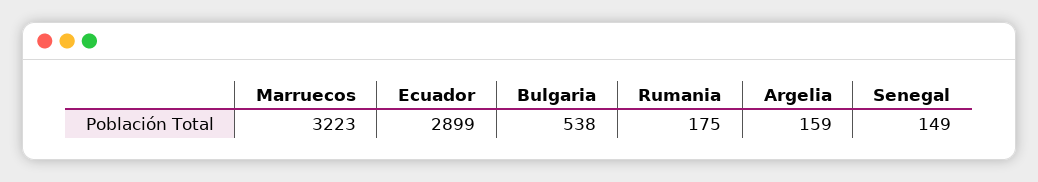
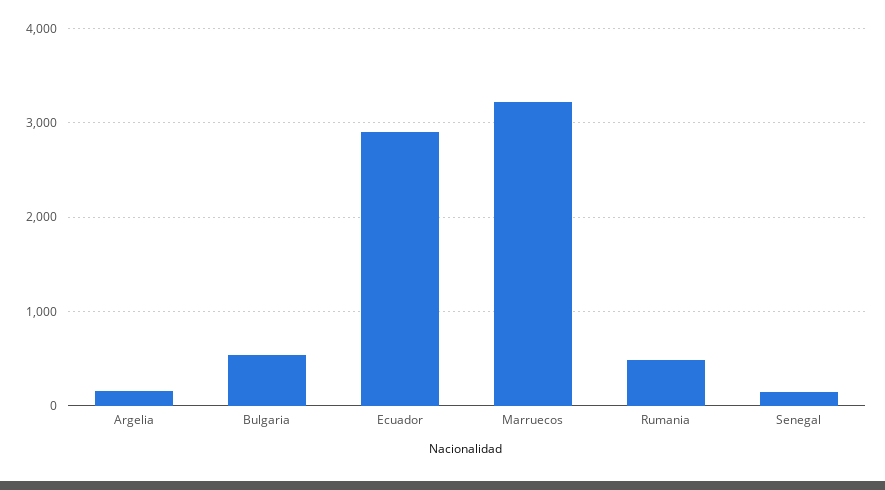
  {
    "Marruecos": 3223,
    "Ecuador": 2899,
    "Bulgaria": 538,
-   "Rumania": 175,
+   "Rumania": 500,
    "Argelia": 159,
    "Senegal": 149
  }

